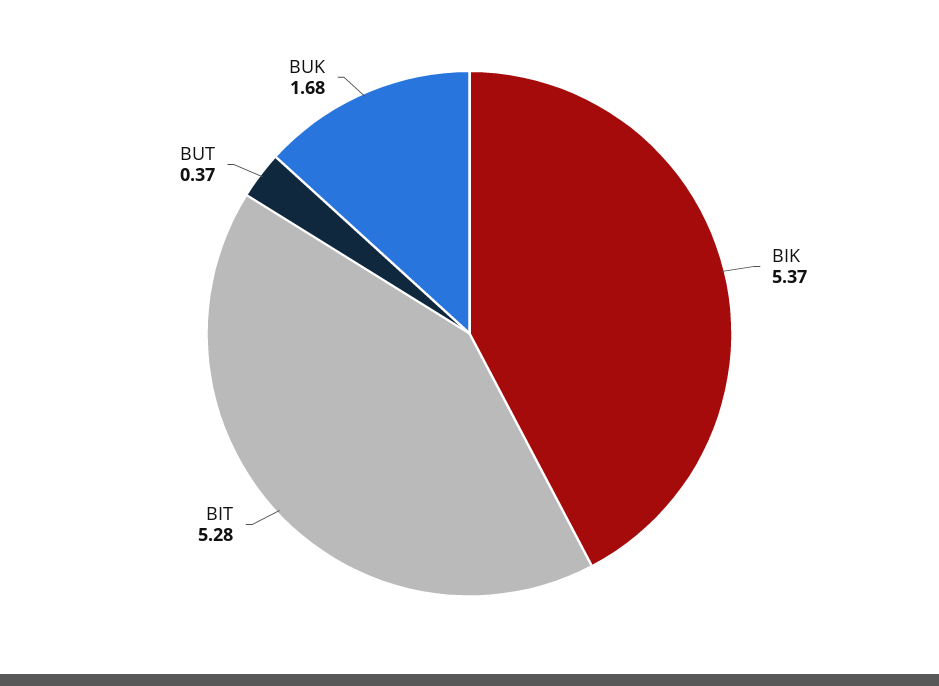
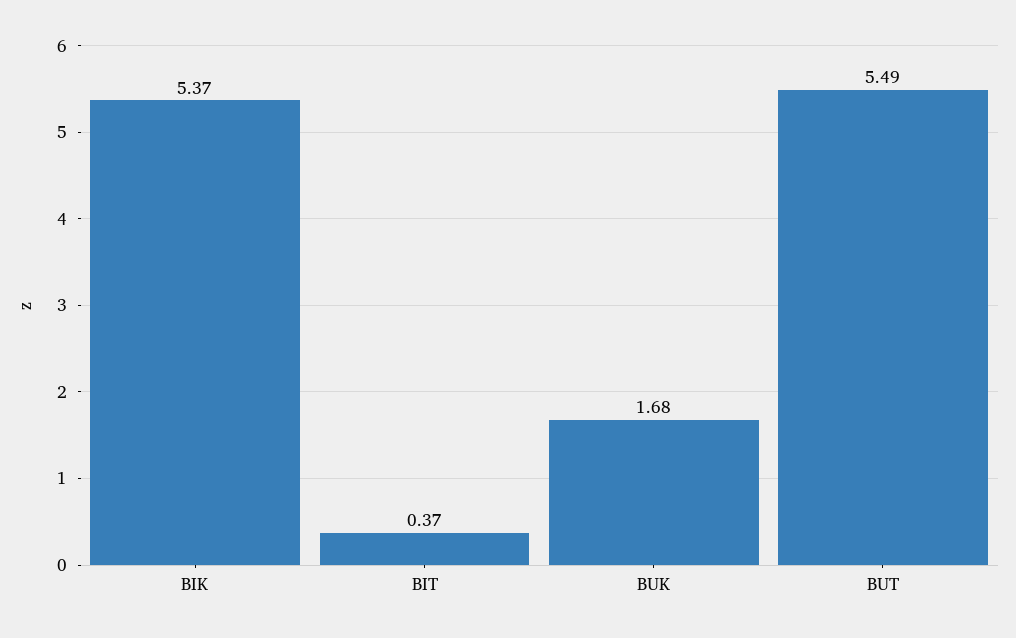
  {
    "BIK": 5.37,
-   "BIT": 5.28,
+   "BIT": 0.37,
-   "BUT": 0.37,
+   "BUT": 5.49,
    "BUK": 1.68
  }

